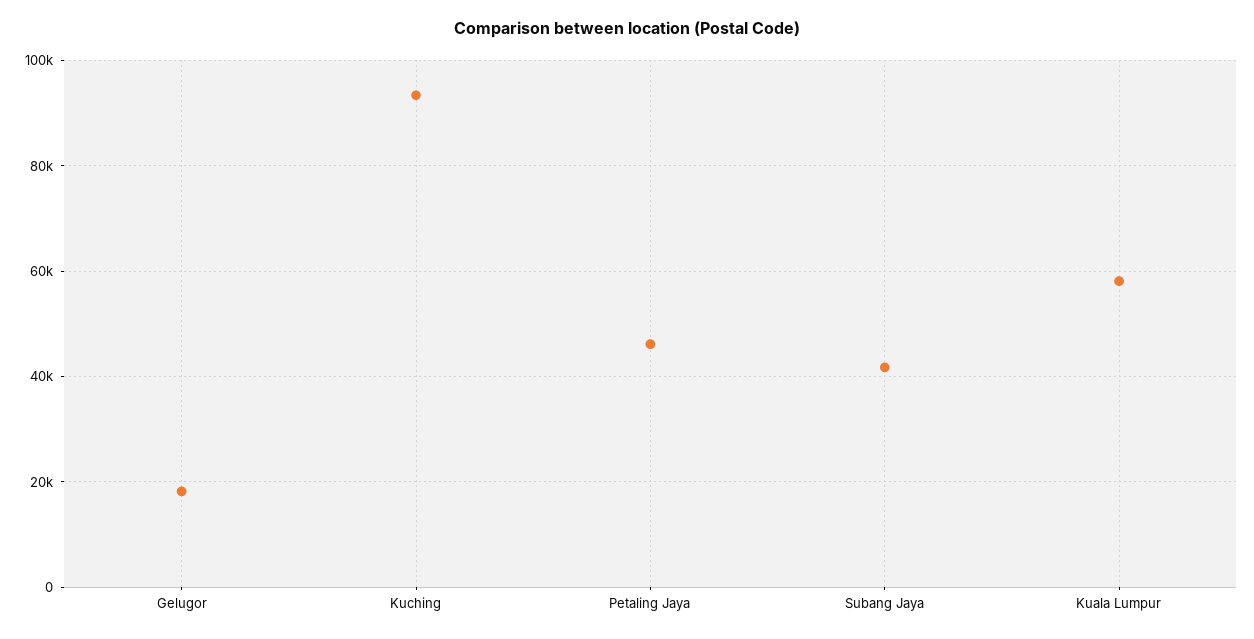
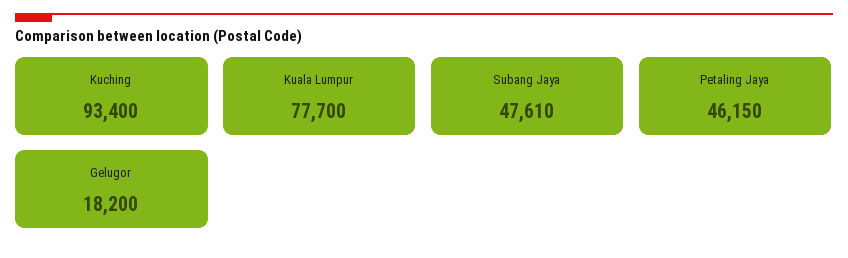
  {
    "Gelugor": 18200,
    "Kuching": 93400,
    "Petaling Jaya": 46150,
-   "Subang Jaya": 42000,
+   "Subang Jaya": 47610,
-   "Kuala Lumpur": 58000
+   "Kuala Lumpur": 77700
  }

